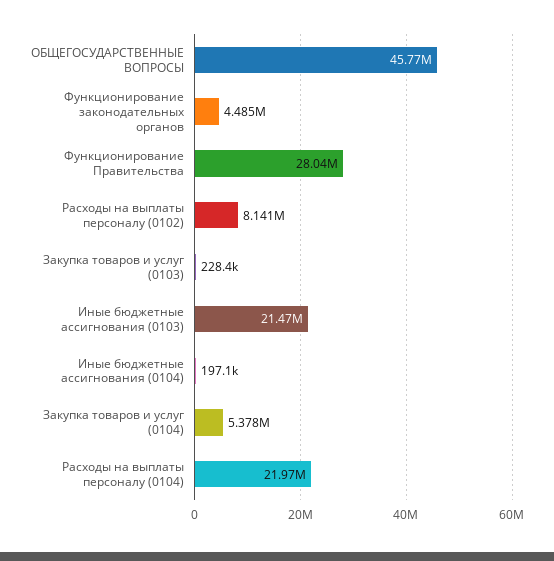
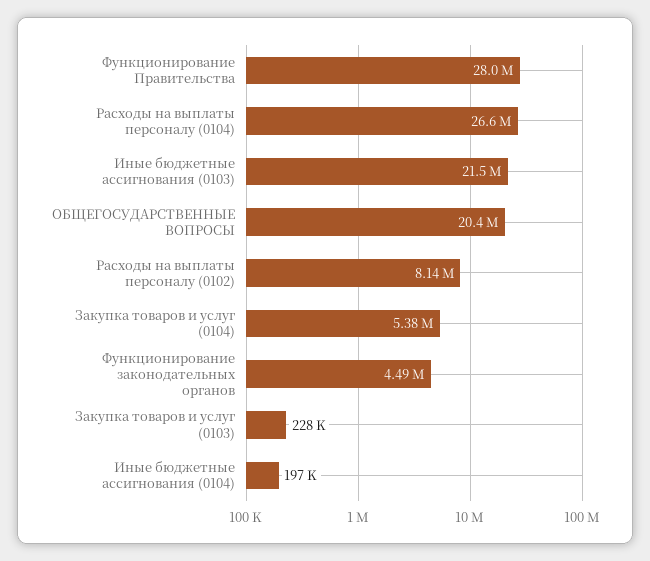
  {
-   "ОБЩЕГОСУДАРСТВЕННЫЕ ВОПРОСЫ": 45770000,
+   "ОБЩЕГОСУДАРСТВЕННЫЕ ВОПРОСЫ": 20400000,
    "Функционирование законодательных органов": 4485000,
    "Функционирование Правительства": 28040000,
    "Расходы на выплаты персоналу (0102)": 8141000,
    "Закупка товаров и услуг (0103)": 228400,
    "Иные бюджетные ассигнования (0103)": 21470000,
    "Иные бюджетные ассигнования (0104)": 197100,
    "Закупка товаров и услуг (0104)": 5378000,
-   "Расходы на выплаты персоналу (0104)": 21970000
+   "Расходы на выплаты персоналу (0104)": 26600000
  }

